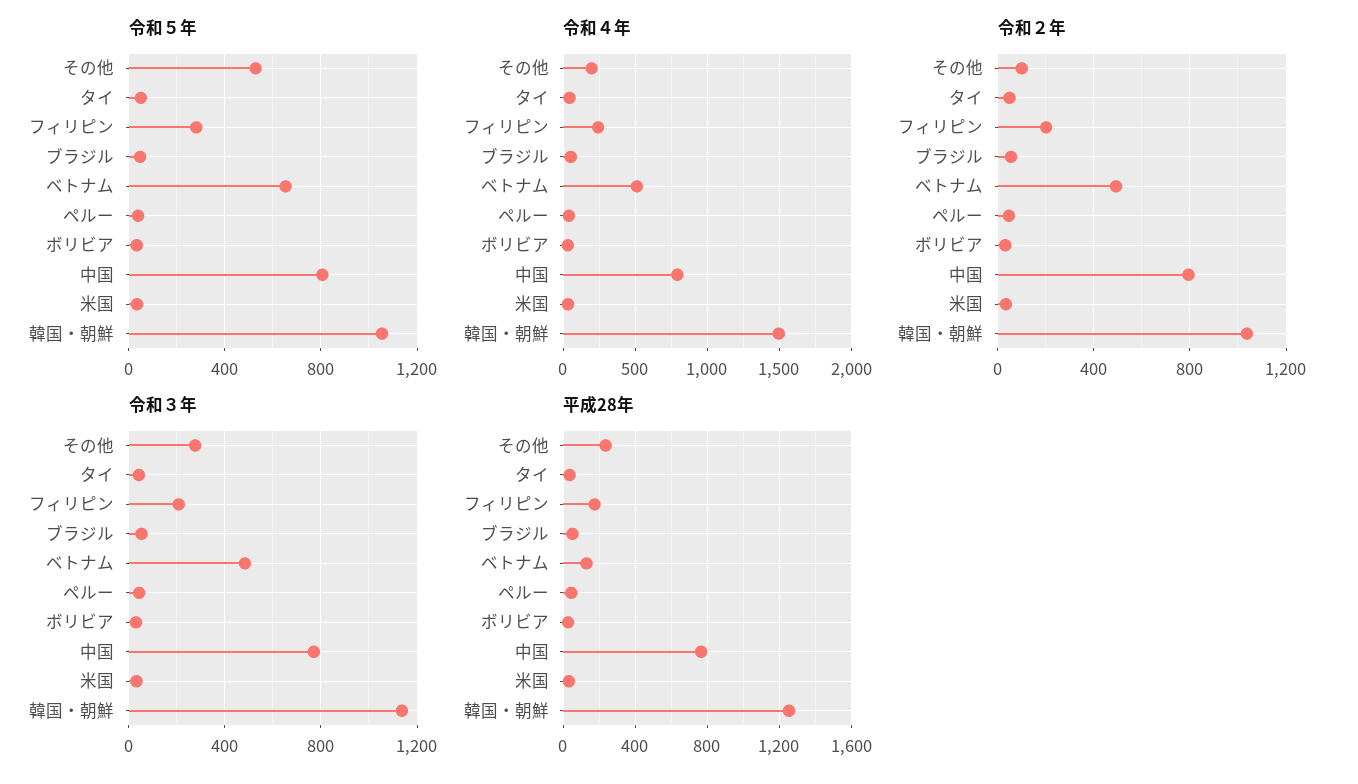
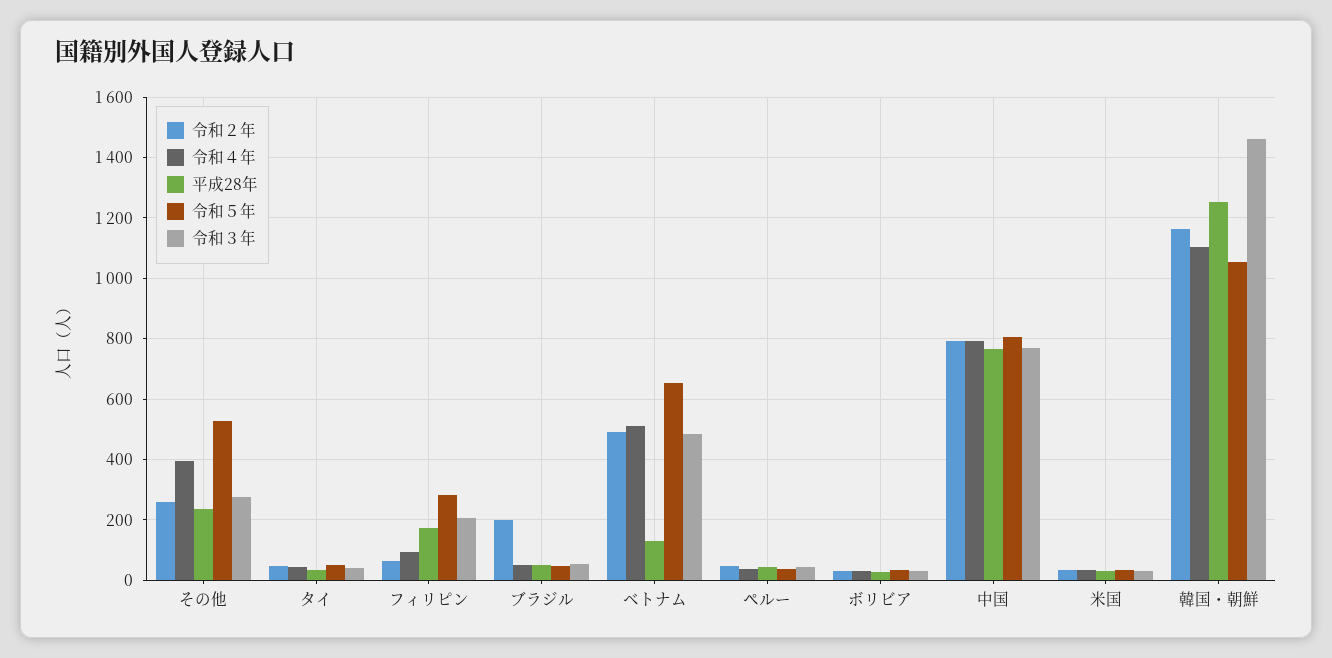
  {
    "令和５年": {
      "その他": 520,
      "タイ": 60,
      "フィリピン": 280,
      "ブラジル": 40,
      "ベトナム": 660,
      "ペルー": 40,
      "ボリビア": 40,
      "中国": 800,
      "米国": 40,
      "韓国・朝鮮": 1060
    },
    "令和４年": {
-     "その他": 200,
+     "その他": 400,
      "タイ": 40,
-     "フィリピン": 250,
+     "フィリピン": 100,
      "ブラジル": 60,
      "ベトナム": 520,
      "ペルー": 40,
      "ボリビア": 40,
      "中国": 800,
      "米国": 40,
-     "韓国・朝鮮": 1500
+     "韓国・朝鮮": 1100
    },
    "令和２年": {
-     "その他": 100,
+     "その他": 260,
      "タイ": 40,
-     "フィリピン": 200,
+     "フィリピン": 60,
-     "ブラジル": 50,
+     "ブラジル": 200,
      "ベトナム": 500,
      "ペルー": 40,
      "ボリビア": 40,
      "中国": 800,
      "米国": 40,
-     "韓国・朝鮮": 1050
+     "韓国・朝鮮": 1160
    },
    "令和３年": {
      "その他": 280,
      "タイ": 40,
      "フィリピン": 200,
      "ブラジル": 60,
      "ベトナム": 480,
      "ペルー": 40,
      "ボリビア": 40,
      "中国": 780,
      "米国": 40,
-     "韓国・朝鮮": 1150
+     "韓国・朝鮮": 1460
    },
    "平成28年": {
      "その他": 240,
      "タイ": 40,
      "フィリピン": 180,
      "ブラジル": 60,
      "ベトナム": 120,
      "ペルー": 40,
      "ボリビア": 20,
      "中国": 760,
      "米国": 40,
      "韓国・朝鮮": 1260
    }
  }

